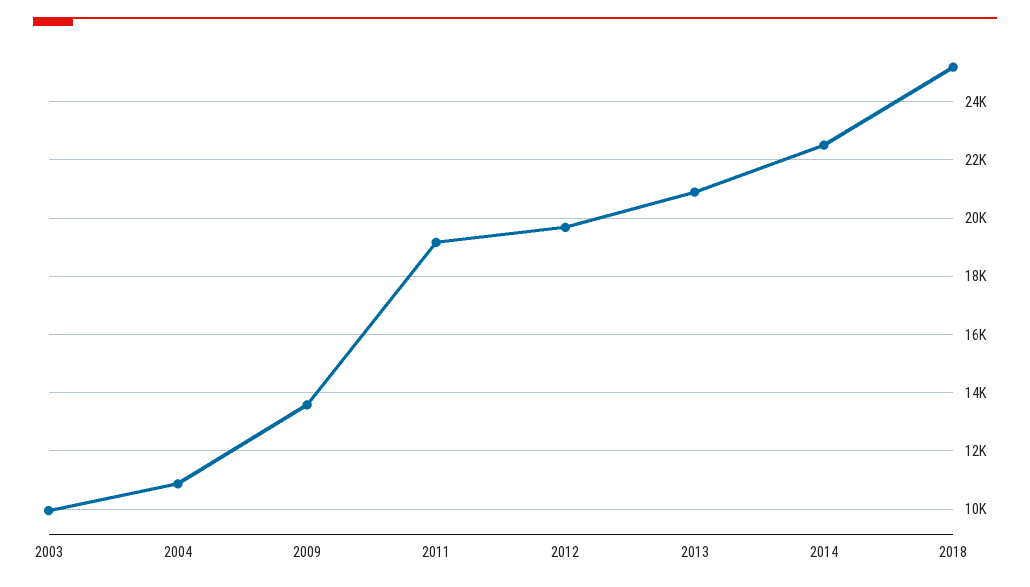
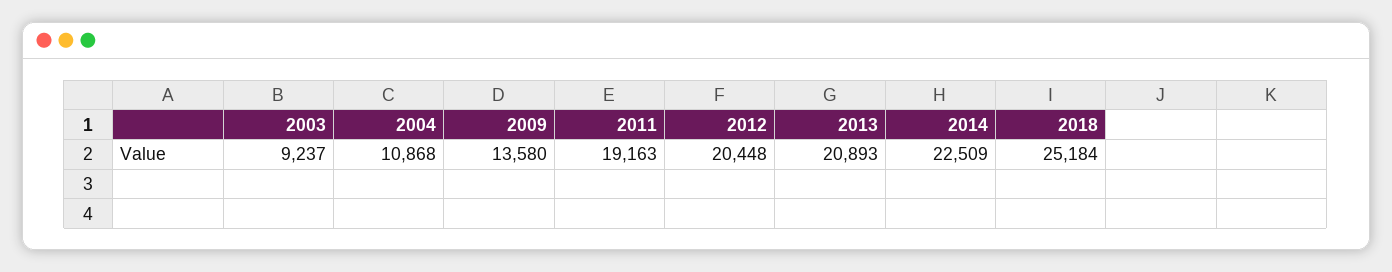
  {
-   "2003": 10000,
+   "2003": 9237,
    "2004": 10868,
    "2009": 13580,
    "2011": 19163,
-   "2012": 19750,
+   "2012": 20448,
    "2013": 20893,
    "2014": 22509,
    "2018": 25184
  }

